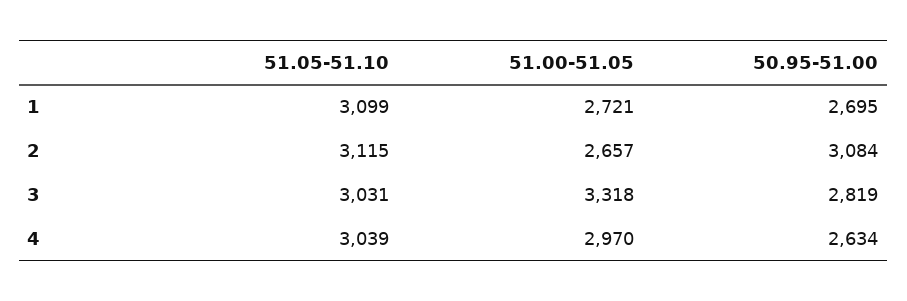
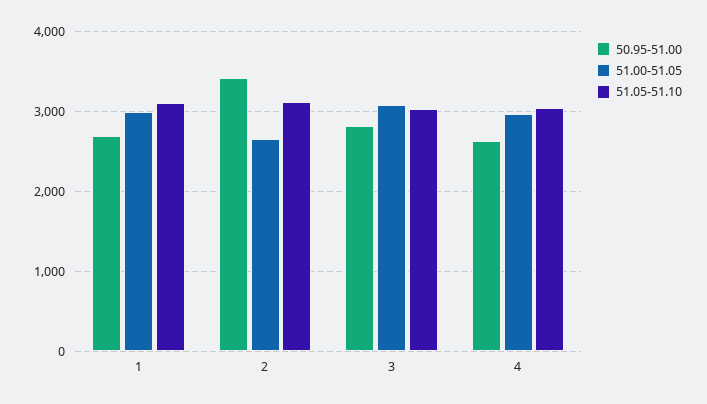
  {
    "51.05-51.10": {
      "1": 3099,
      "2": 3115,
      "3": 3031,
      "4": 3039
    },
    "51.00-51.05": {
-     "1": 2721,
+     "1": 3000,
      "2": 2657,
-     "3": 3318,
+     "3": 3100,
      "4": 2970
    },
    "50.95-51.00": {
      "1": 2695,
-     "2": 3084,
+     "2": 3400,
      "3": 2819,
      "4": 2634
    }
  }

